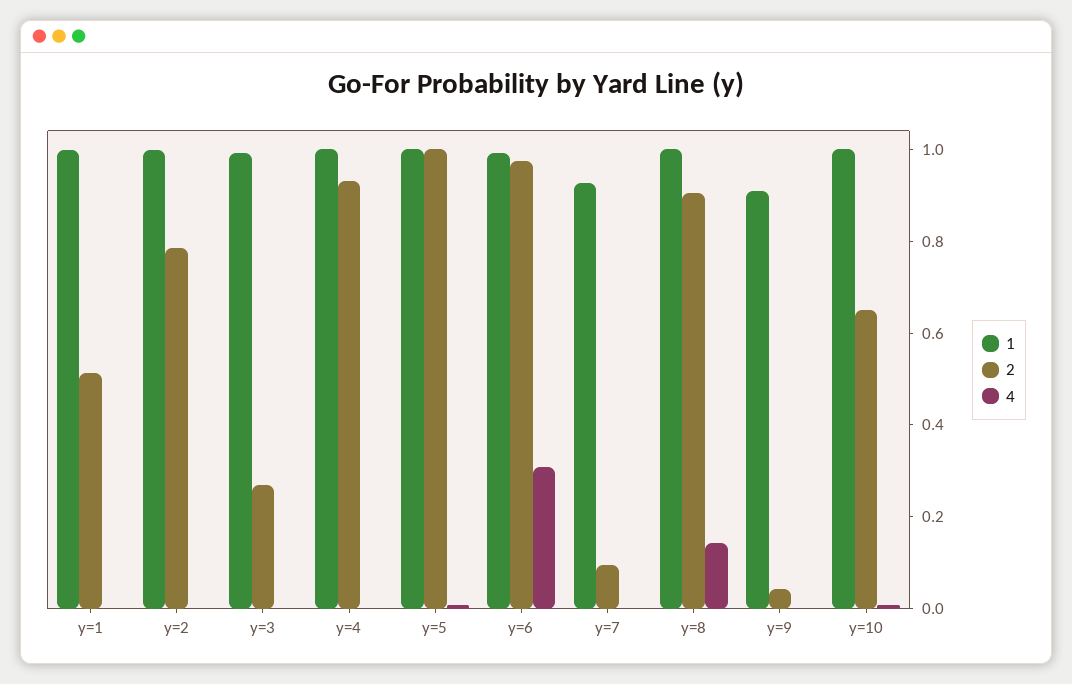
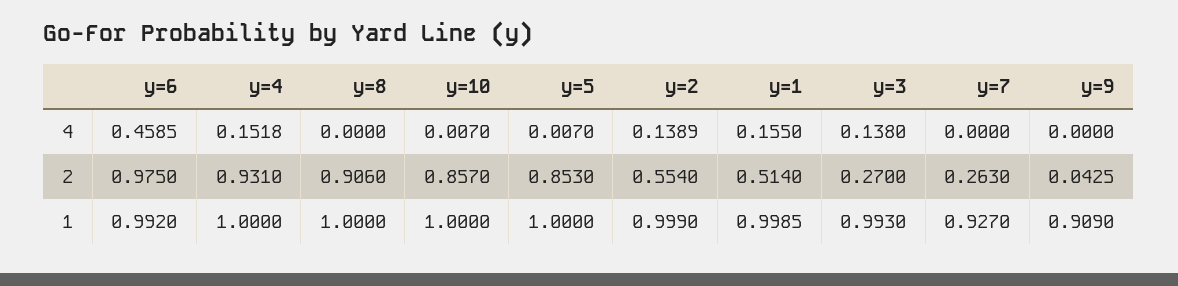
  {
    "1": {
      "y=1": 0.9985,
      "y=2": 0.999,
      "y=3": 0.993,
      "y=4": 1,
      "y=5": 1,
      "y=6": 0.992,
      "y=7": 0.927,
      "y=8": 1,
      "y=9": 0.909,
      "y=10": 1
    },
    "2": {
      "y=1": 0.514,
-     "y=2": 0.8,
+     "y=2": 0.554,
      "y=3": 0.27,
      "y=4": 0.931,
-     "y=5": 1,
+     "y=5": 0.853,
      "y=6": 0.975,
-     "y=7": 0.1,
+     "y=7": 0.263,
      "y=8": 0.906,
      "y=9": 0.0425,
-     "y=10": 0.65
+     "y=10": 0.857
    },
    "4": {
-     "y=1": 0,
+     "y=1": 0.155,
-     "y=2": 0,
+     "y=2": 0.1389,
-     "y=3": 0,
+     "y=3": 0.138,
-     "y=4": 0,
+     "y=4": 0.1518,
      "y=5": 0.007,
-     "y=6": 0.3,
+     "y=6": 0.4585,
      "y=7": 0,
-     "y=8": 0.15,
+     "y=8": 0,
      "y=9": 0,
      "y=10": 0.007
    }
  }

